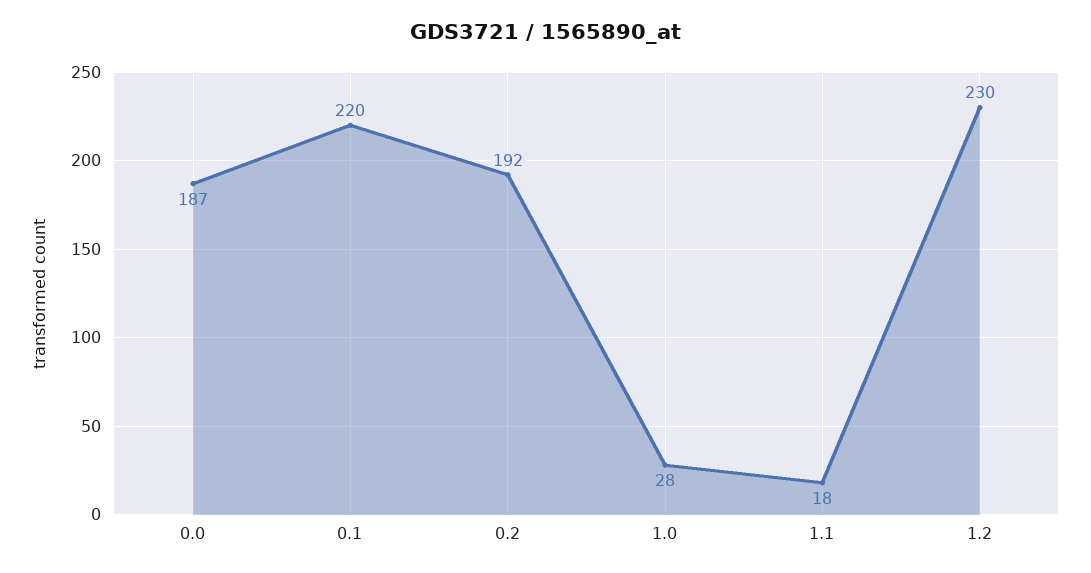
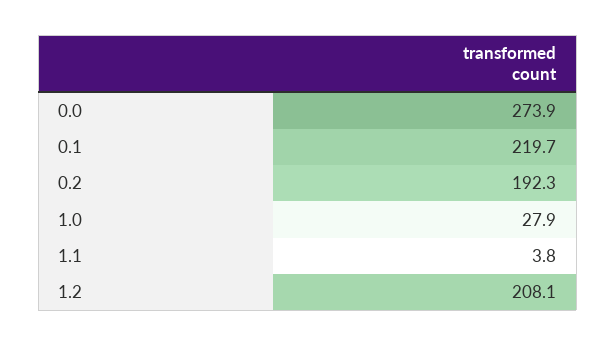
  {
-   "0.0": 187,
+   "0.0": 273.9,
    "0.1": 219.7,
    "0.2": 192.3,
    "1.0": 27.9,
-   "1.1": 18,
+   "1.1": 3.8,
-   "1.2": 230
+   "1.2": 208.1
  }

